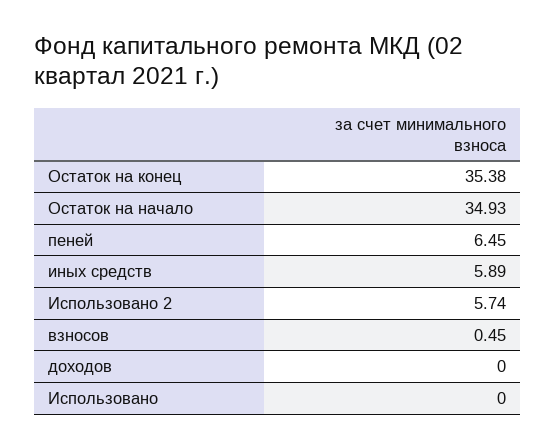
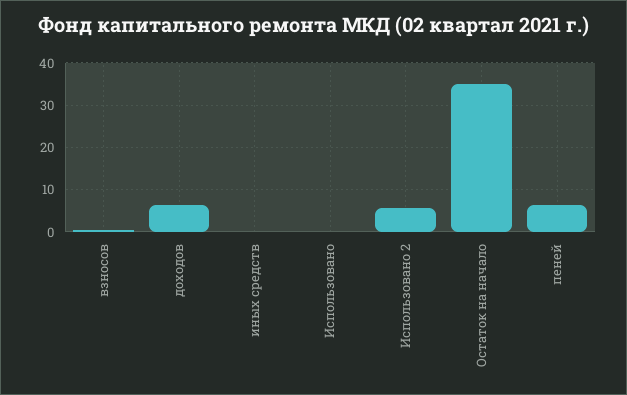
  {
-   "Остаток на конец": 35.38,
    "Остаток на начало": 34.93,
    "пеней": 6.45,
-   "иных средств": 5.89,
+   "иных средств": 0,
    "Использовано 2": 5.74,
    "взносов": 0.45,
-   "доходов": 0,
+   "доходов": 6,
    "Использовано": 0
  }

